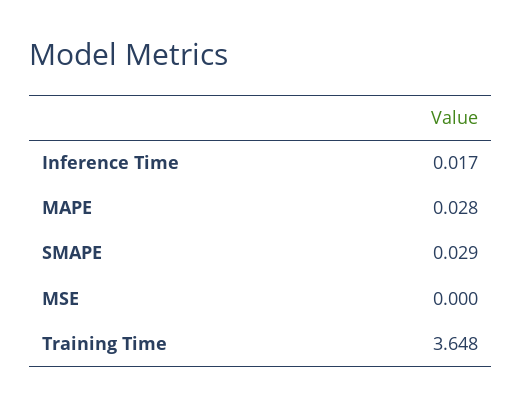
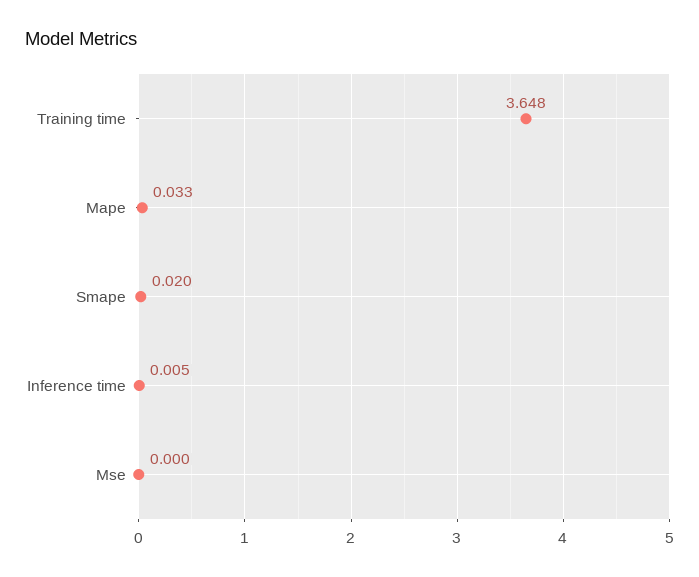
  {
-   "Inference Time": 0.017,
+   "Inference Time": 0.005,
-   "MAPE": 0.028,
+   "MAPE": 0.033,
-   "SMAPE": 0.029,
+   "SMAPE": 0.02,
    "MSE": 0,
    "Training Time": 3.648
  }

